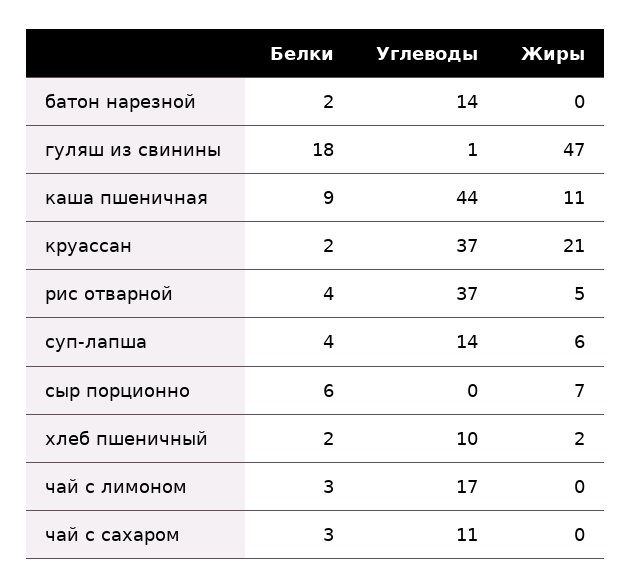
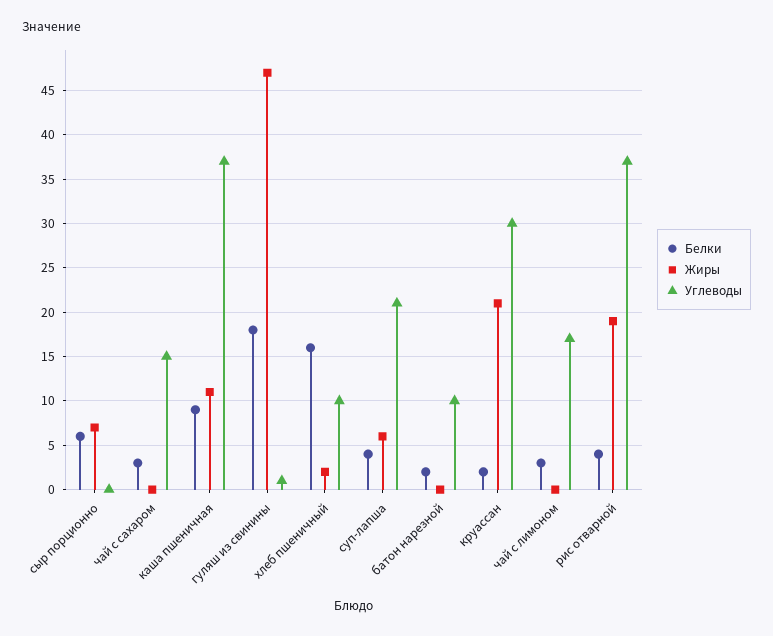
  {
    "Белки": {
      "батон нарезной": 2,
      "гуляш из свинины": 18,
      "каша пшеничная": 9,
      "круассан": 2,
      "рис отварной": 4,
      "суп-лапша": 4,
      "сыр порционно": 6,
-     "хлеб пшеничный": 2,
+     "хлеб пшеничный": 16,
      "чай с лимоном": 3,
      "чай с сахаром": 3
    },
    "Углеводы": {
-     "батон нарезной": 14,
+     "батон нарезной": 10,
      "гуляш из свинины": 1,
-     "каша пшеничная": 44,
+     "каша пшеничная": 37,
-     "круассан": 37,
+     "круассан": 30,
      "рис отварной": 37,
-     "суп-лапша": 14,
+     "суп-лапша": 21,
      "сыр порционно": 0,
      "хлеб пшеничный": 10,
      "чай с лимоном": 17,
-     "чай с сахаром": 11
+     "чай с сахаром": 15
    },
    "Жиры": {
      "батон нарезной": 0,
      "гуляш из свинины": 47,
      "каша пшеничная": 11,
      "круассан": 21,
-     "рис отварной": 5,
+     "рис отварной": 19,
      "суп-лапша": 6,
      "сыр порционно": 7,
      "хлеб пшеничный": 2,
      "чай с лимоном": 0,
      "чай с сахаром": 0
    }
  }

